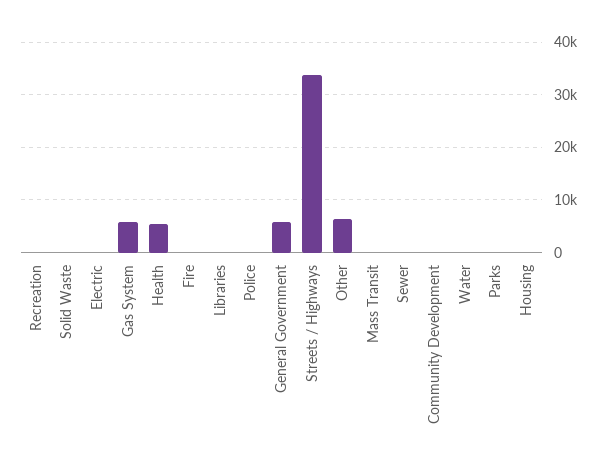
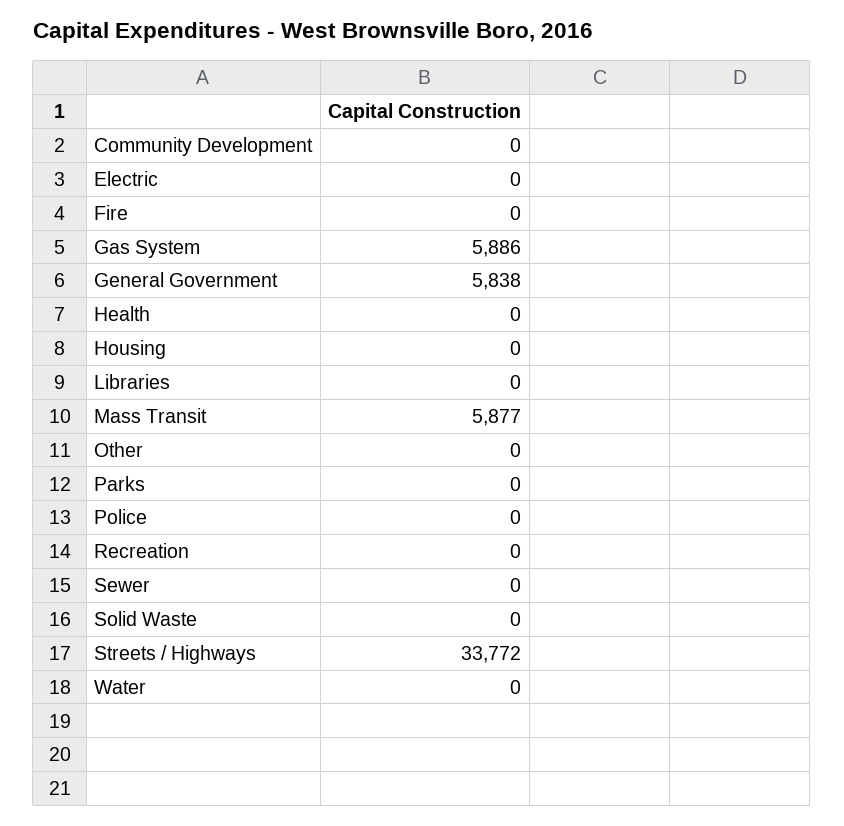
  {
    "Recreation": 0,
    "Solid Waste": 0,
    "Electric": 0,
    "Gas System": 5886,
-   "Health": 6000,
+   "Health": 0,
    "Fire": 0,
    "Libraries": 0,
    "Police": 0,
    "General Government": 5838,
    "Streets / Highways": 33772,
-   "Other": 6000,
+   "Other": 0,
-   "Mass Transit": 0,
+   "Mass Transit": 5877,
    "Sewer": 0,
    "Community Development": 0,
    "Water": 0,
    "Parks": 0,
    "Housing": 0
  }

